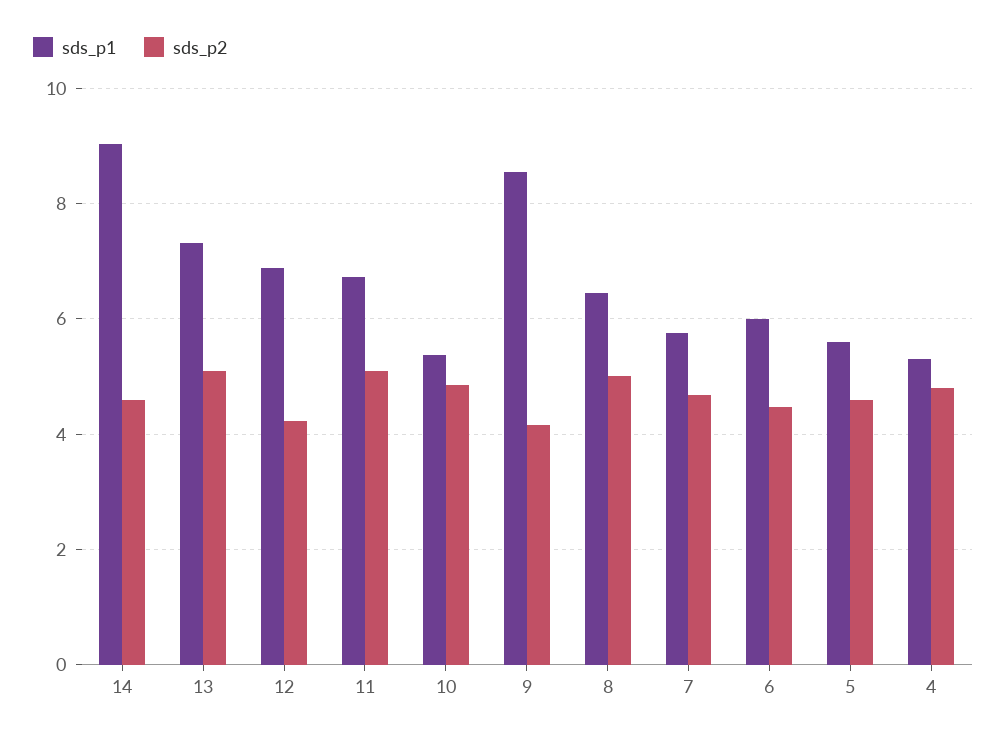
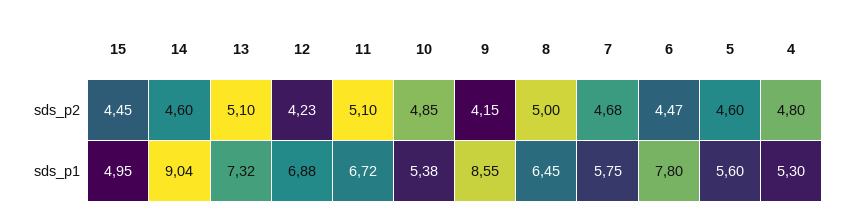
  {
    "sds_p1": {
      "14": 9.04,
      "13": 7.32,
      "12": 6.88,
      "11": 6.72,
      "10": 5.38,
      "9": 8.55,
      "8": 6.45,
      "7": 5.75,
-     "6": 6,
+     "6": 7.8,
      "5": 5.6,
-     "4": 5.3
+     "4": 5.3,
+     "15": 4.95
    },
    "sds_p2": {
      "14": 4.6,
      "13": 5.1,
      "12": 4.23,
      "11": 5.1,
      "10": 4.85,
      "9": 4.15,
      "8": 5,
      "7": 4.68,
      "6": 4.47,
      "5": 4.6,
-     "4": 4.8
+     "4": 4.8,
+     "15": 4.45
    }
  }

